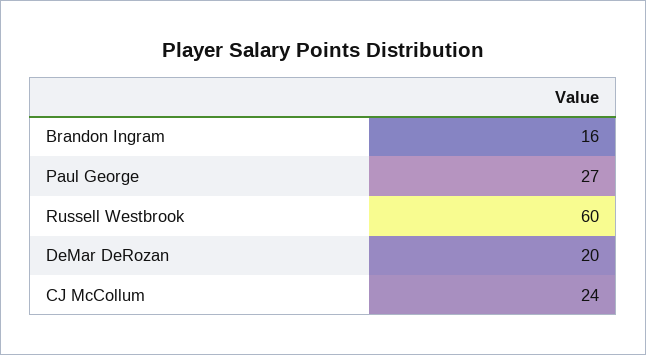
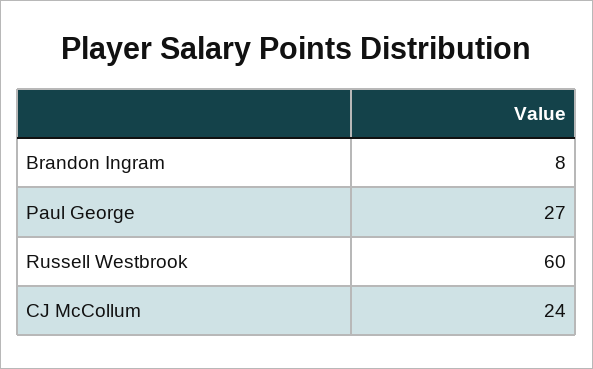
  {
-   "Brandon Ingram": 16,
+   "Brandon Ingram": 8,
    "Paul George": 27,
    "Russell Westbrook": 60,
-   "DeMar DeRozan": 20,
    "CJ McCollum": 24
  }

